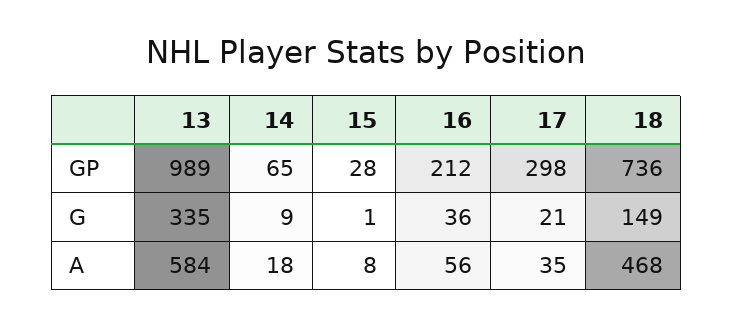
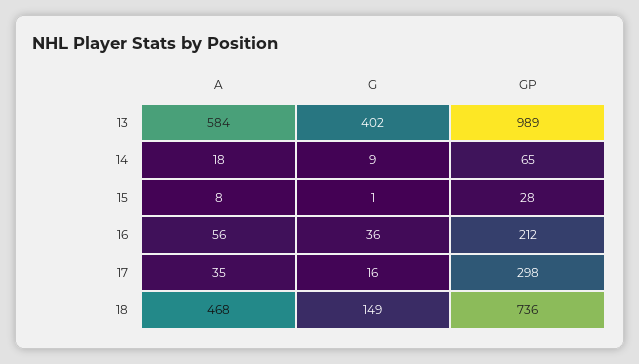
  {
    "13": {
      "GP": 989,
-     "G": 335,
+     "G": 402,
      "A": 584
    },
    "14": {
      "GP": 65,
      "G": 9,
      "A": 18
    },
    "15": {
      "GP": 28,
      "G": 1,
      "A": 8
    },
    "16": {
      "GP": 212,
      "G": 36,
      "A": 56
    },
    "17": {
      "GP": 298,
-     "G": 21,
+     "G": 16,
      "A": 35
    },
    "18": {
      "GP": 736,
      "G": 149,
      "A": 468
    }
  }

